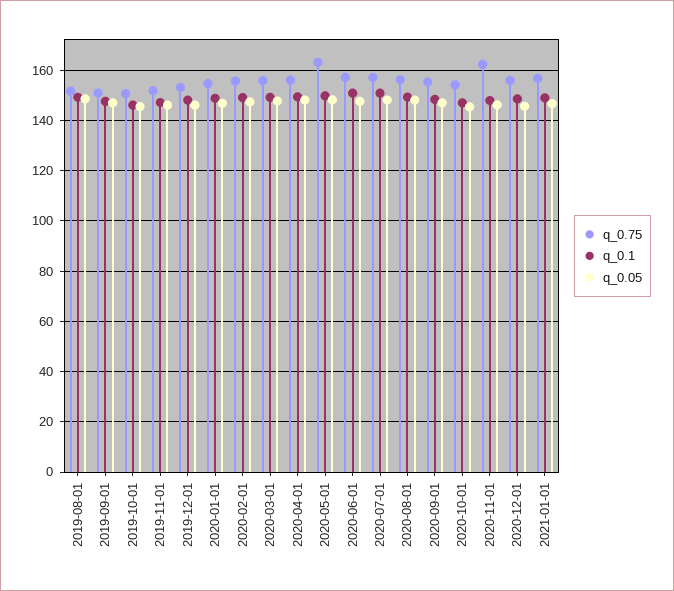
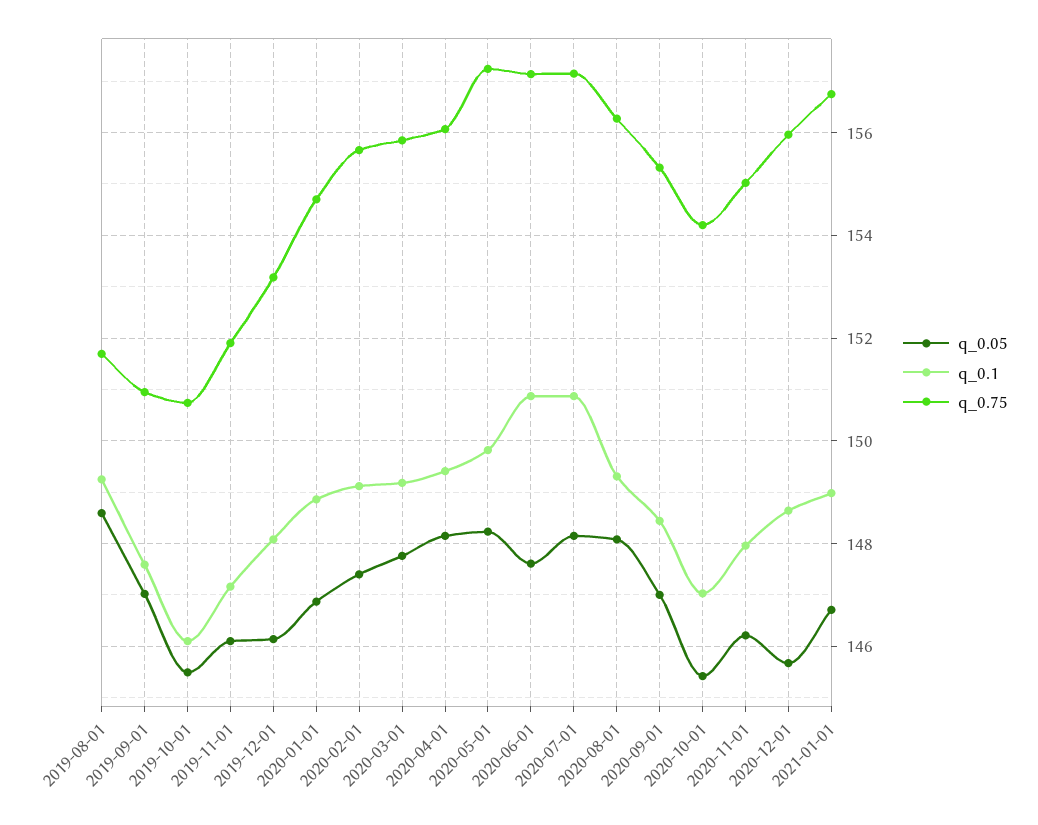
  {
    "q_0.75": {
      "2019-08-01": 151.6,
      "2019-09-01": 151,
      "2019-10-01": 150.8,
      "2019-11-01": 152,
      "2019-12-01": 153.2,
      "2020-01-01": 154.8,
      "2020-02-01": 155.6,
      "2020-03-01": 155.8,
      "2020-04-01": 156,
-     "2020-05-01": 162.5,
+     "2020-05-01": 157.2,
      "2020-06-01": 157.2,
      "2020-07-01": 157.2,
      "2020-08-01": 156.2,
      "2020-09-01": 155.4,
      "2020-10-01": 154.2,
-     "2020-11-01": 162.5,
+     "2020-11-01": 155,
      "2020-12-01": 156,
      "2021-01-01": 156.8
    },
    "q_0.1": {
      "2019-08-01": 149.2,
      "2019-09-01": 147.6,
      "2019-10-01": 146.2,
      "2019-11-01": 147.2,
      "2019-12-01": 148,
      "2020-01-01": 148.8,
      "2020-02-01": 149.2,
      "2020-03-01": 149.2,
      "2020-04-01": 149.4,
      "2020-05-01": 149.8,
      "2020-06-01": 150.8,
      "2020-07-01": 150.8,
      "2020-08-01": 149.4,
      "2020-09-01": 148.4,
      "2020-10-01": 147,
      "2020-11-01": 148,
      "2020-12-01": 148.6,
      "2021-01-01": 149
    },
    "q_0.05": {
      "2019-08-01": 148.6,
      "2019-09-01": 147,
      "2019-10-01": 145.4,
      "2019-11-01": 146.2,
      "2019-12-01": 146.2,
      "2020-01-01": 146.8,
      "2020-02-01": 147.4,
      "2020-03-01": 147.8,
      "2020-04-01": 148.2,
      "2020-05-01": 148.2,
      "2020-06-01": 147.6,
      "2020-07-01": 148.2,
      "2020-08-01": 148,
      "2020-09-01": 147,
      "2020-10-01": 145.4,
      "2020-11-01": 146.2,
      "2020-12-01": 145.6,
      "2021-01-01": 146.8
    }
  }

